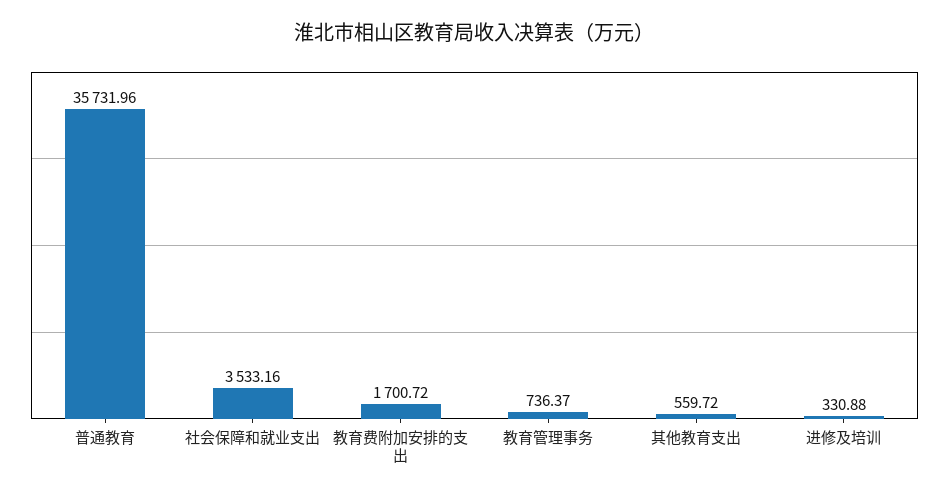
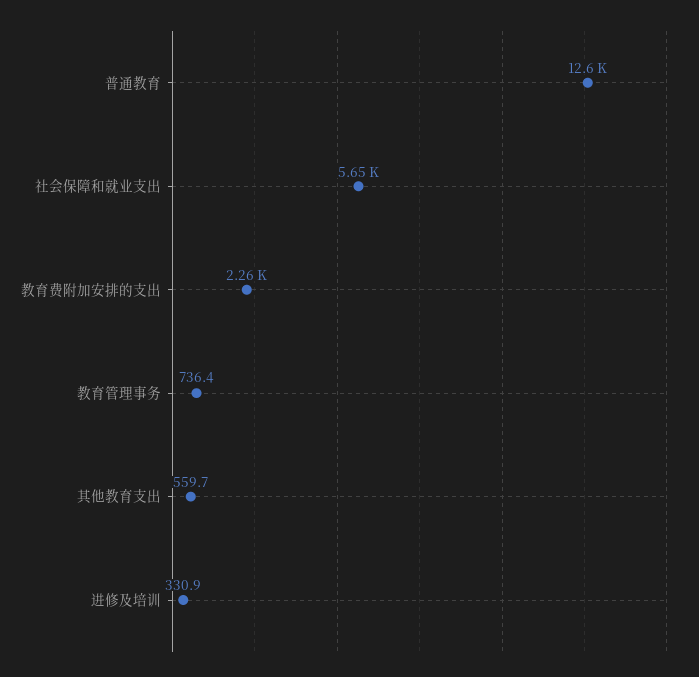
  {
-   "普通教育": 35731.96,
+   "普通教育": 12600,
-   "社会保障和就业支出": 3533.16,
+   "社会保障和就业支出": 5650,
-   "教育费附加安排的支出": 1700.72,
+   "教育费附加安排的支出": 2260,
    "教育管理事务": 736.37,
    "其他教育支出": 559.72,
    "进修及培训": 330.88
  }

